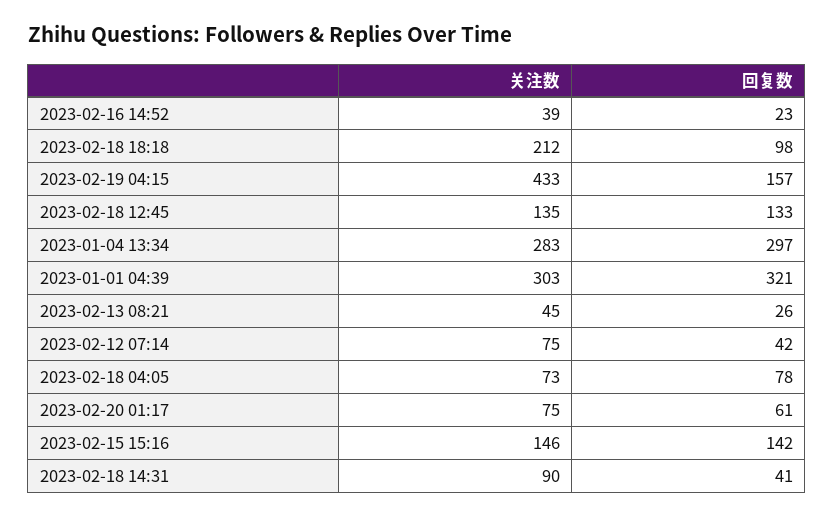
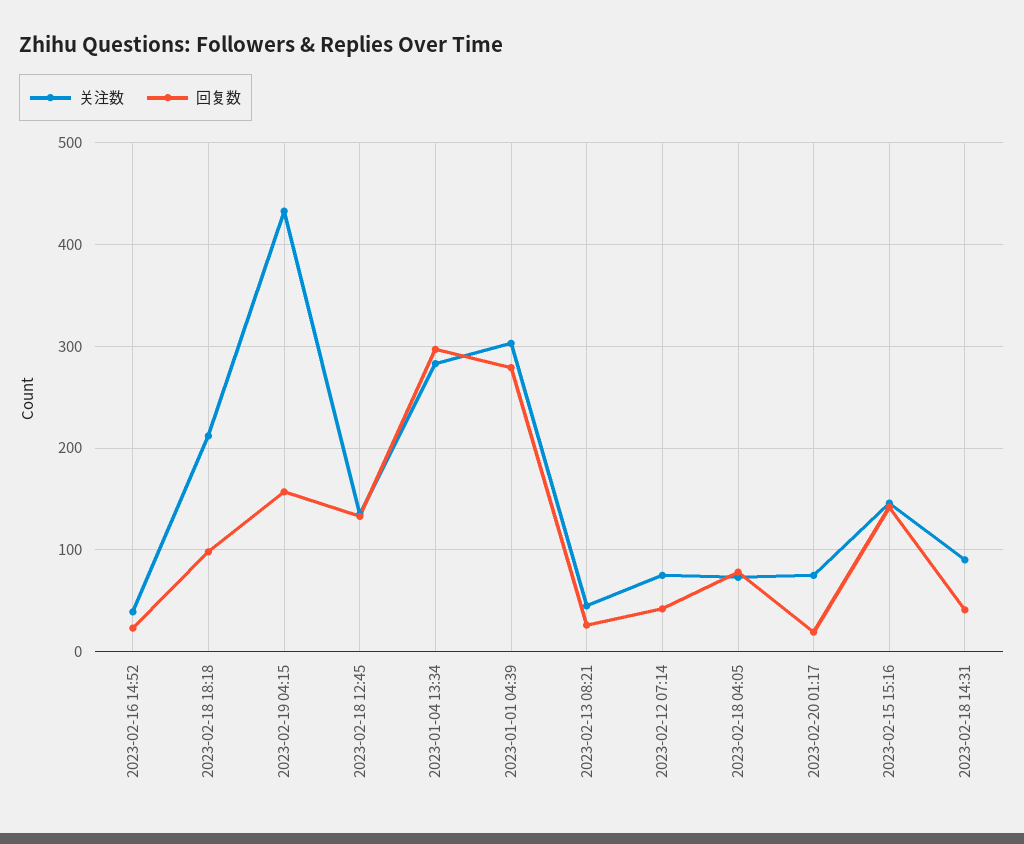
  {
    "关注数": {
      "2023-02-16 14:52": 39,
      "2023-02-18 18:18": 212,
      "2023-02-19 04:15": 433,
      "2023-02-18 12:45": 135,
      "2023-01-04 13:34": 283,
      "2023-01-01 04:39": 303,
      "2023-02-13 08:21": 45,
      "2023-02-12 07:14": 75,
      "2023-02-18 04:05": 73,
      "2023-02-20 01:17": 75,
      "2023-02-15 15:16": 146,
      "2023-02-18 14:31": 90
    },
    "回复数": {
      "2023-02-16 14:52": 23,
      "2023-02-18 18:18": 98,
      "2023-02-19 04:15": 157,
      "2023-02-18 12:45": 133,
      "2023-01-04 13:34": 297,
-     "2023-01-01 04:39": 321,
+     "2023-01-01 04:39": 280,
      "2023-02-13 08:21": 26,
      "2023-02-12 07:14": 42,
      "2023-02-18 04:05": 78,
-     "2023-02-20 01:17": 61,
+     "2023-02-20 01:17": 20,
      "2023-02-15 15:16": 142,
      "2023-02-18 14:31": 41
    }
  }

